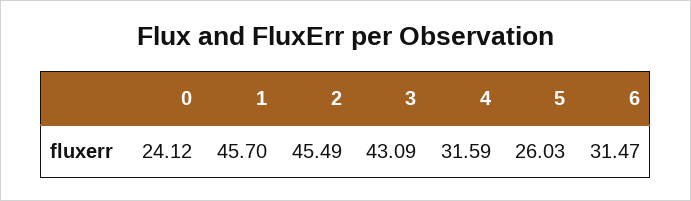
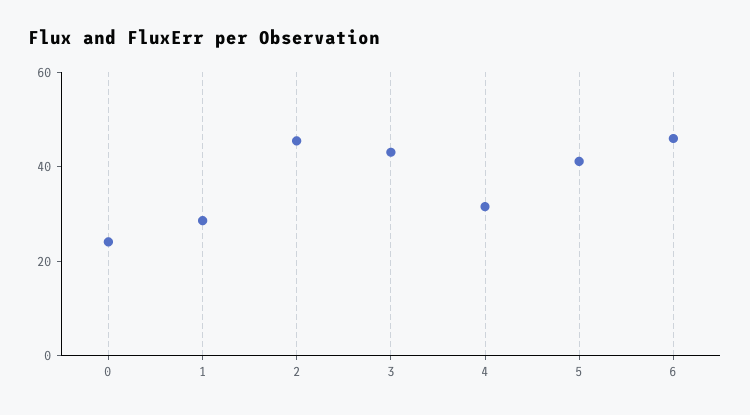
  {
    "0": 24.12,
-   "1": 45.7,
+   "1": 30,
    "2": 45.49,
    "3": 43.09,
    "4": 31.59,
-   "5": 26.03,
+   "5": 40,
-   "6": 31.47
+   "6": 45
  }

